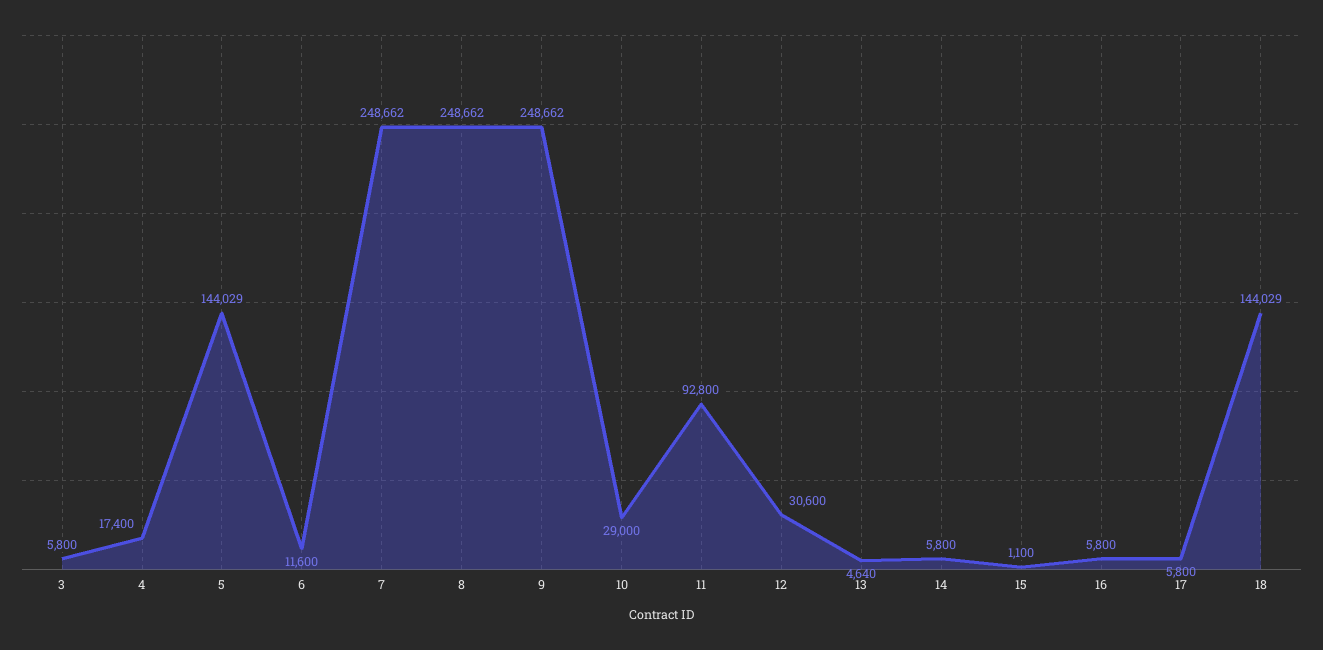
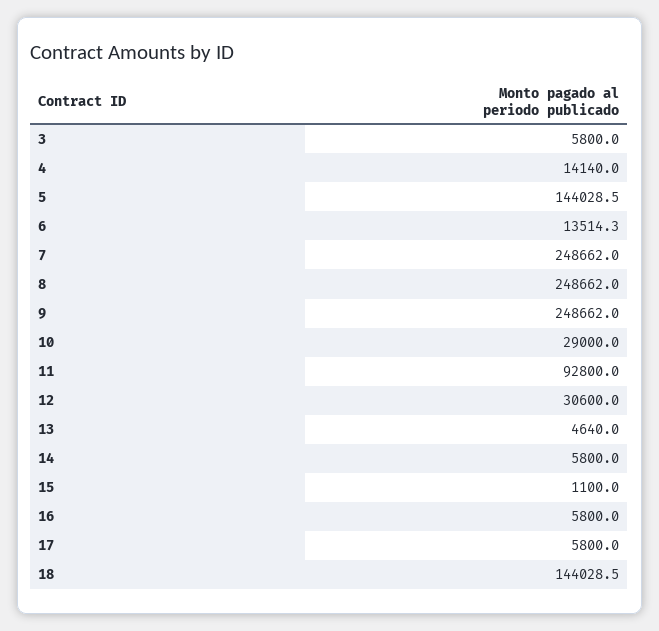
  {
    "3": 5800,
-   "4": 17400,
+   "4": 14140,
    "5": 144028.5,
-   "6": 11600,
+   "6": 13514.3,
    "7": 248662,
    "8": 248662,
    "9": 248662,
    "10": 29000,
    "11": 92800,
    "12": 30600,
    "13": 4640,
    "14": 5800,
    "15": 1100,
    "16": 5800,
    "17": 5800,
    "18": 144028.5
  }

